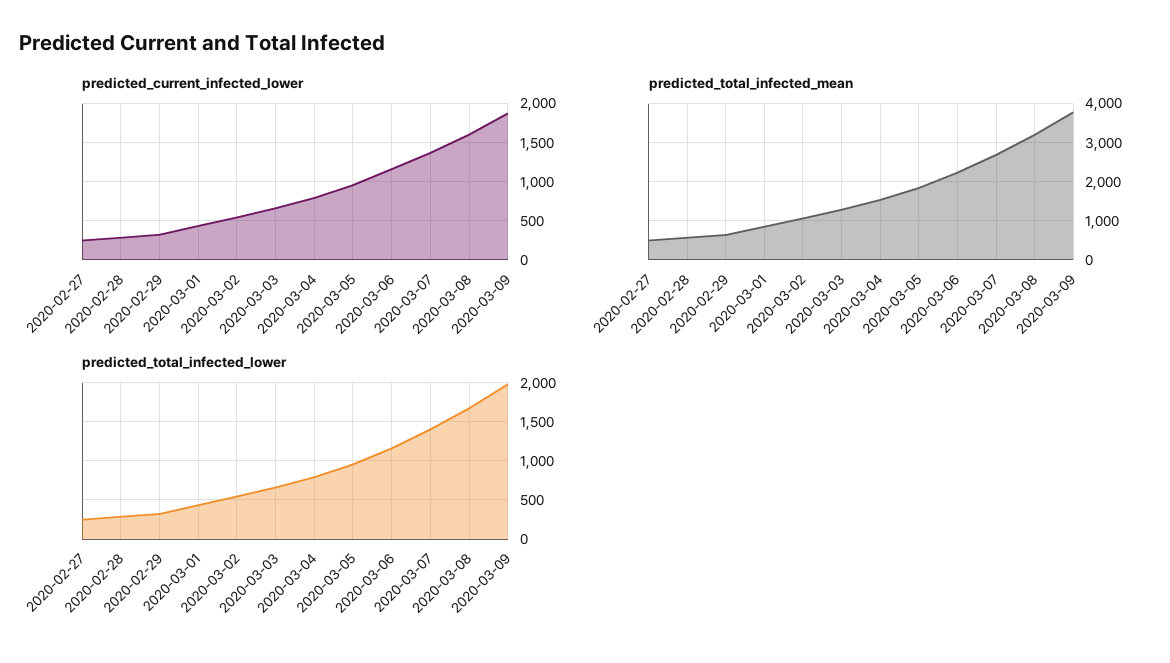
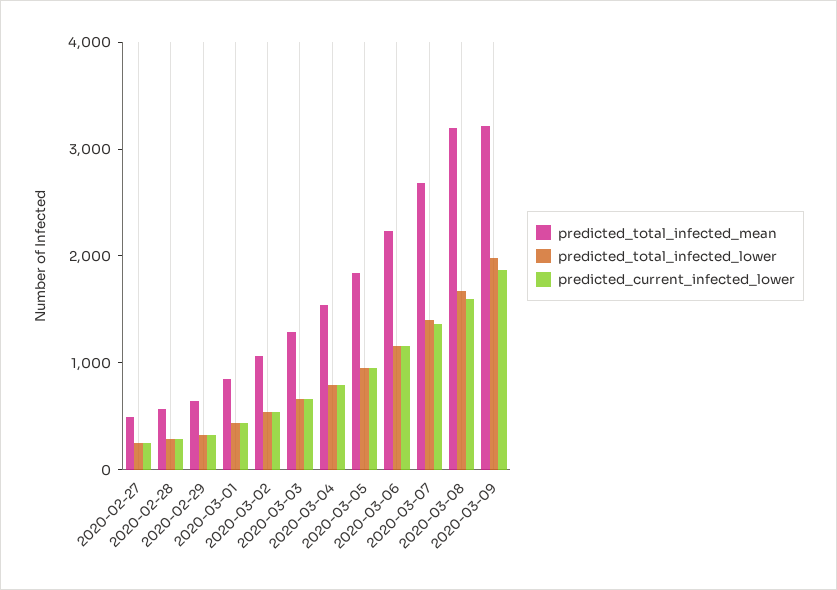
  {
    "predicted_current_infected_lower": {
      "2020-02-27": 300,
      "2020-02-28": 300,
      "2020-02-29": 300,
      "2020-03-01": 400,
      "2020-03-02": 500,
      "2020-03-03": 700,
      "2020-03-04": 800,
      "2020-03-05": 1000,
      "2020-03-06": 1200,
      "2020-03-07": 1400,
      "2020-03-08": 1600,
      "2020-03-09": 1900
    },
    "predicted_total_infected_mean": {
      "2020-02-27": 400,
      "2020-02-28": 600,
      "2020-02-29": 600,
      "2020-03-01": 800,
      "2020-03-02": 1000,
      "2020-03-03": 1200,
      "2020-03-04": 1600,
      "2020-03-05": 1800,
      "2020-03-06": 2200,
      "2020-03-07": 2600,
      "2020-03-08": 3200,
-     "2020-03-09": 3800
+     "2020-03-09": 3200
    },
    "predicted_total_infected_lower": {
      "2020-02-27": 300,
      "2020-02-28": 300,
      "2020-02-29": 300,
      "2020-03-01": 400,
      "2020-03-02": 500,
      "2020-03-03": 700,
      "2020-03-04": 800,
      "2020-03-05": 1000,
      "2020-03-06": 1200,
      "2020-03-07": 1400,
      "2020-03-08": 1700,
      "2020-03-09": 2000
    }
  }

